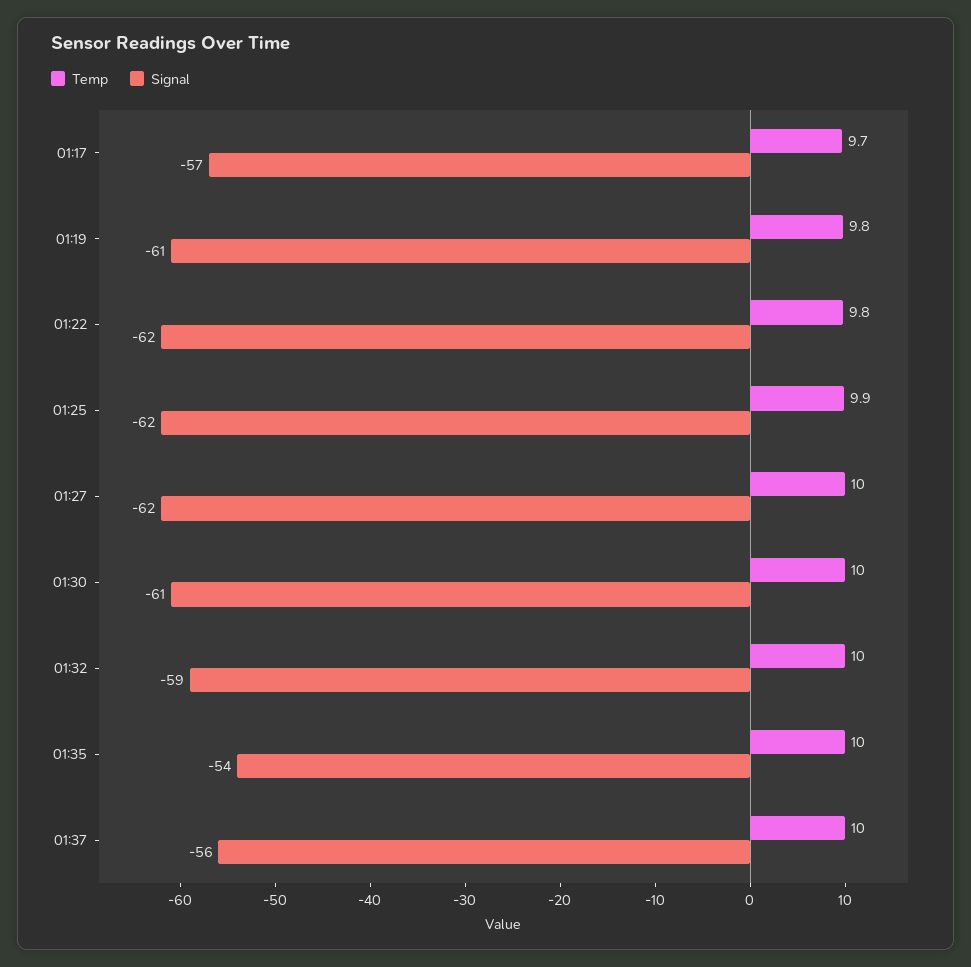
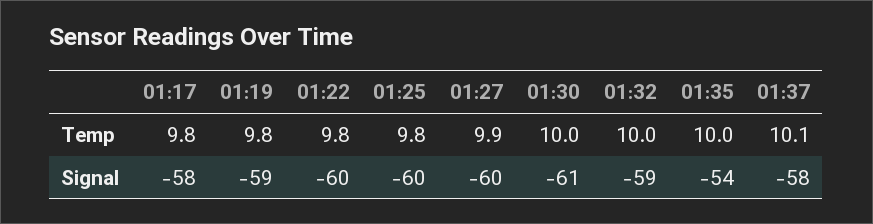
  {
    "Temp": {
-     "01:17": 9.7,
+     "01:17": 9.8,
      "01:19": 9.8,
      "01:22": 9.8,
-     "01:25": 9.9,
+     "01:25": 9.8,
-     "01:27": 10,
+     "01:27": 9.9,
      "01:30": 10,
      "01:32": 10,
      "01:35": 10,
-     "01:37": 10
+     "01:37": 10.1
    },
    "Signal": {
-     "01:17": -57,
+     "01:17": -58,
-     "01:19": -61,
+     "01:19": -59,
-     "01:22": -62,
+     "01:22": -60,
-     "01:25": -62,
+     "01:25": -60,
-     "01:27": -62,
+     "01:27": -60,
      "01:30": -61,
      "01:32": -59,
      "01:35": -54,
-     "01:37": -56
+     "01:37": -58
    }
  }

